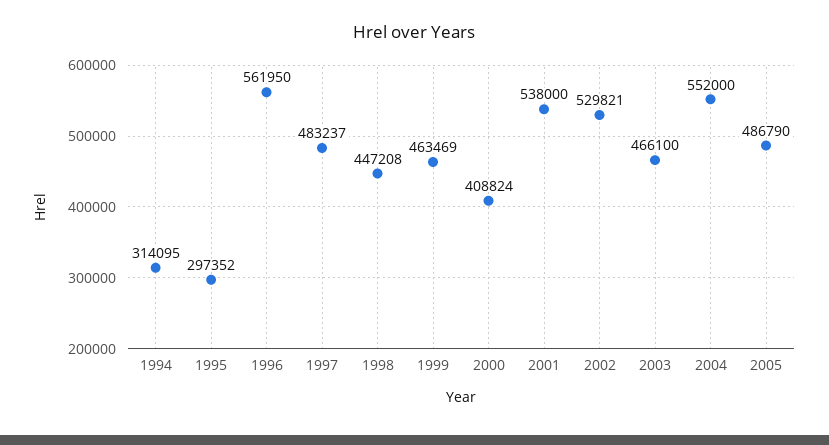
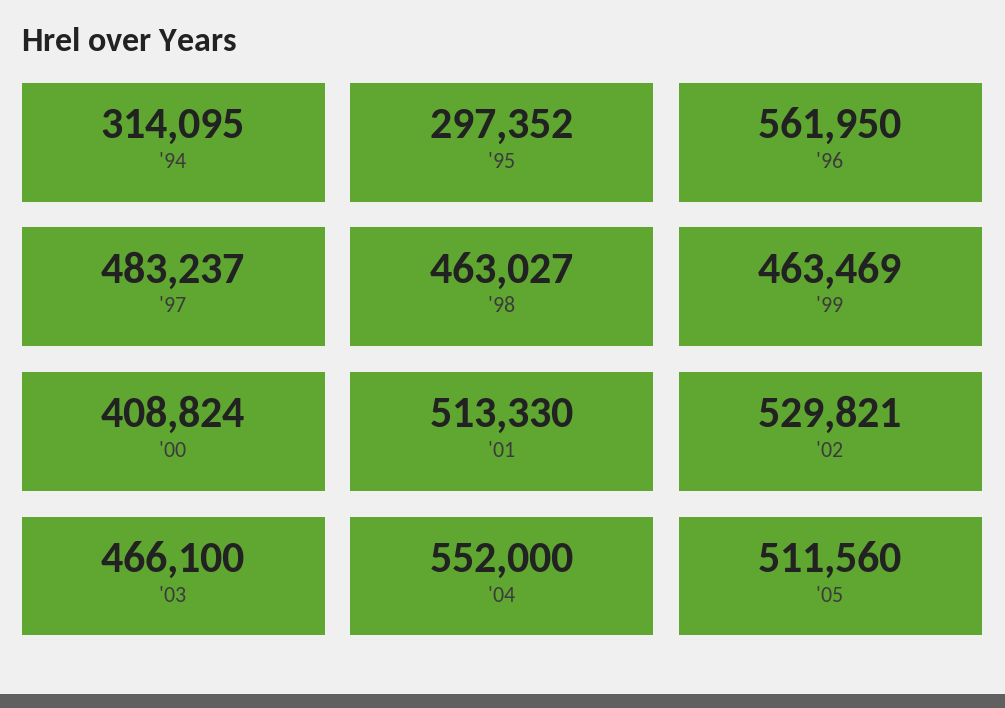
  {
    "1994": 314095,
    "1995": 297352,
    "1996": 561950,
    "1997": 483237,
-   "1998": 447208,
+   "1998": 463027,
    "1999": 463469,
    "2000": 408824,
-   "2001": 538000,
+   "2001": 513330,
    "2002": 529821,
    "2003": 466100,
    "2004": 552000,
-   "2005": 486790
+   "2005": 511560
  }

